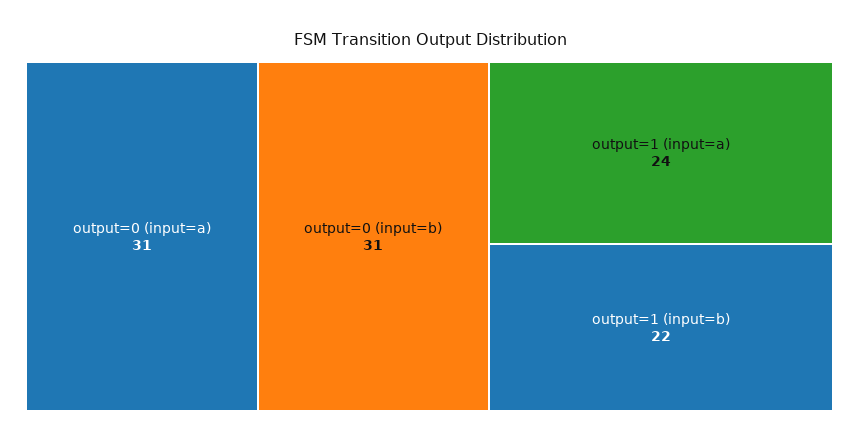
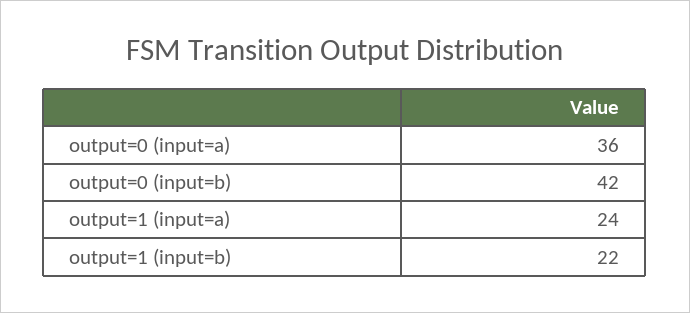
  {
-   "output=0 (input=a)": 31,
+   "output=0 (input=a)": 36,
-   "output=0 (input=b)": 31,
+   "output=0 (input=b)": 42,
    "output=1 (input=a)": 24,
    "output=1 (input=b)": 22
  }

